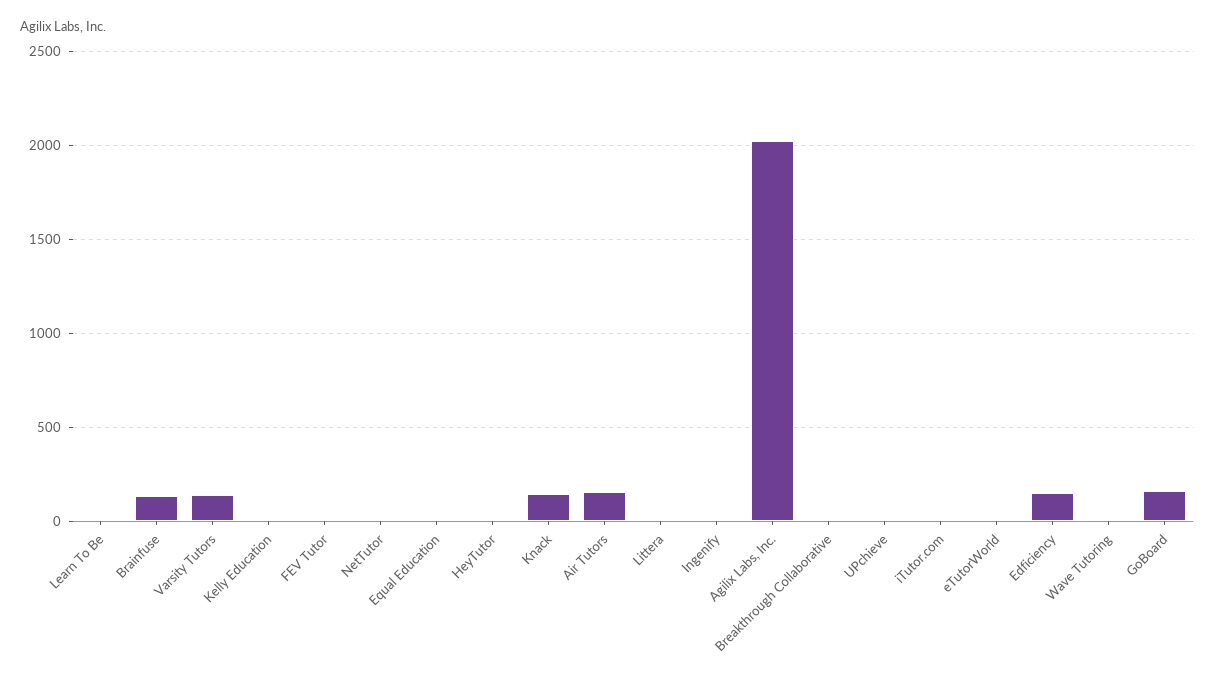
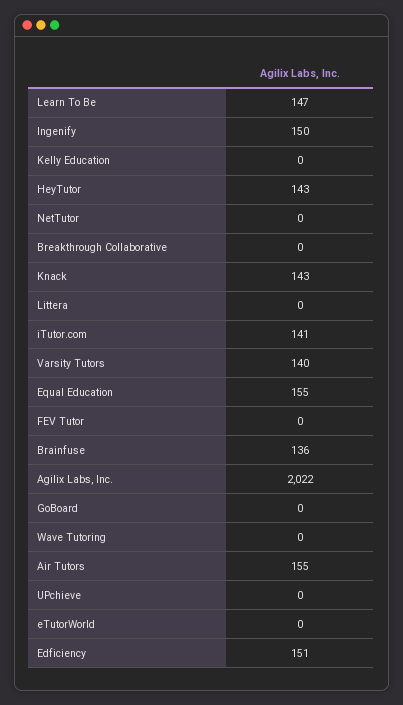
  {
-   "Learn To Be": 0,
+   "Learn To Be": 147,
    "Brainfuse": 136,
    "Varsity Tutors": 140,
    "Kelly Education": 0,
    "FEV Tutor": 0,
    "NetTutor": 0,
-   "Equal Education": 0,
+   "Equal Education": 155,
-   "HeyTutor": 0,
+   "HeyTutor": 143,
    "Knack": 143,
    "Air Tutors": 155,
    "Littera": 0,
-   "Ingenify": 0,
+   "Ingenify": 150,
    "Agilix Labs, Inc.": 2022,
    "Breakthrough Collaborative": 0,
    "UPchieve": 0,
-   "iTutor.com": 0,
+   "iTutor.com": 141,
    "eTutorWorld": 0,
    "Edficiency": 151,
    "Wave Tutoring": 0,
-   "GoBoard": 150
+   "GoBoard": 0
  }

